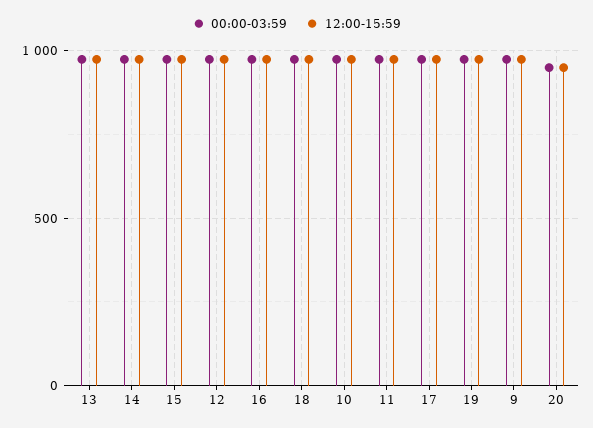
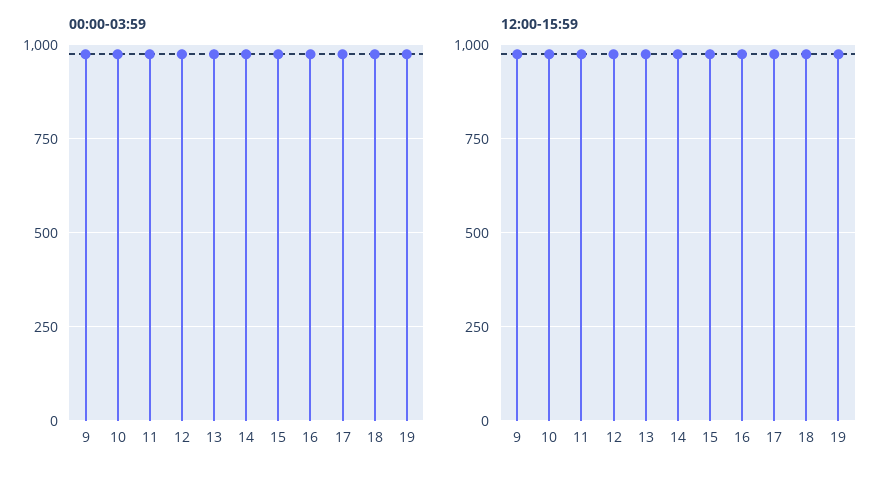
  {
    "00:00-03:59": {
      "13": 975,
      "14": 975,
      "15": 975,
      "12": 975,
      "16": 975,
      "18": 975,
      "10": 975,
      "11": 975,
      "17": 975,
      "19": 975,
-     "9": 975,
+     "9": 975
-     "20": 950
    },
    "12:00-15:59": {
      "13": 975,
      "14": 975,
      "15": 975,
      "12": 975,
      "16": 975,
      "18": 975,
      "10": 975,
      "11": 975,
      "17": 975,
      "19": 975,
-     "9": 975,
+     "9": 975
-     "20": 950
    }
  }

